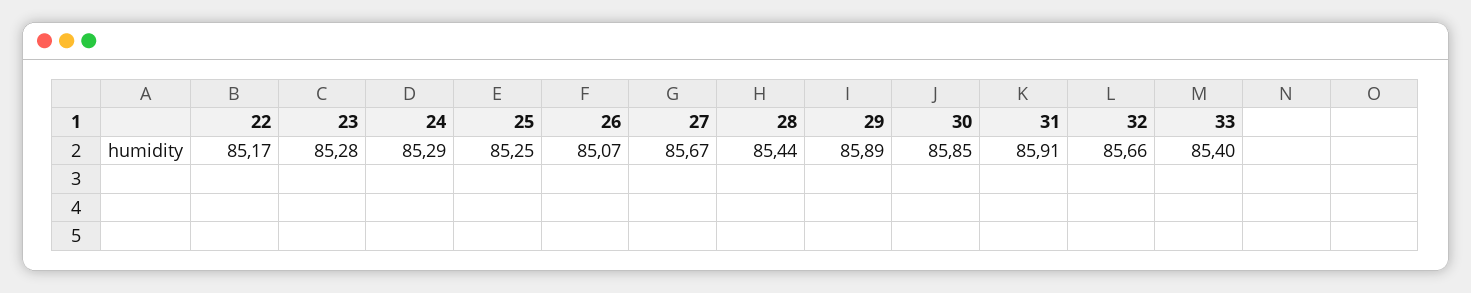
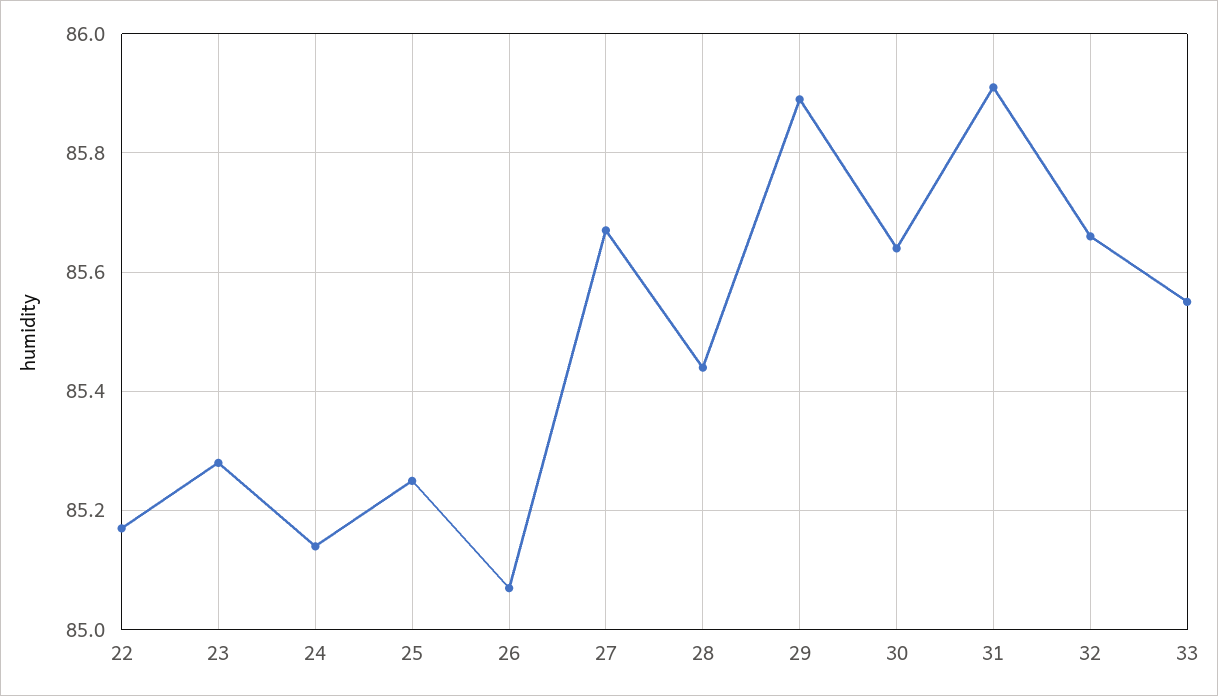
  {
    "22": 85.17,
    "23": 85.28,
-   "24": 85.29,
+   "24": 85.15,
    "25": 85.25,
    "26": 85.07,
    "27": 85.67,
    "28": 85.44,
    "29": 85.89,
-   "30": 85.85,
+   "30": 85.65,
    "31": 85.91,
    "32": 85.66,
-   "33": 85.4
+   "33": 85.55
  }

